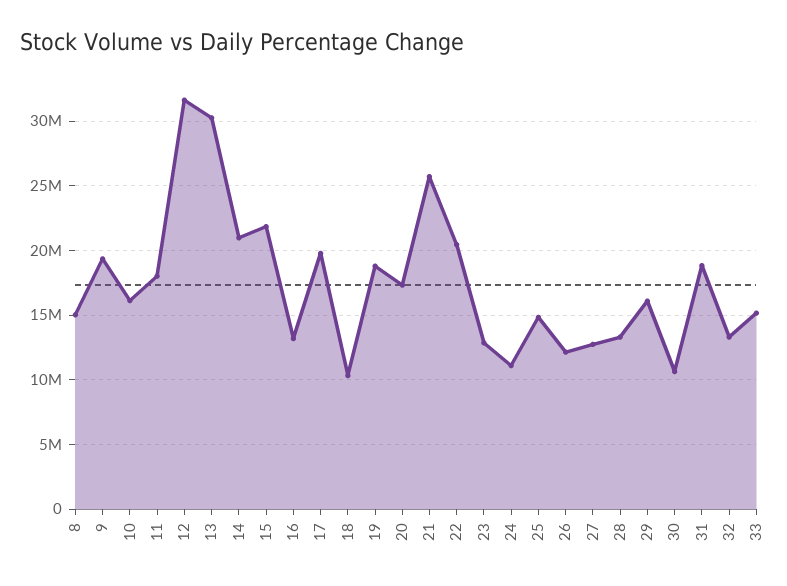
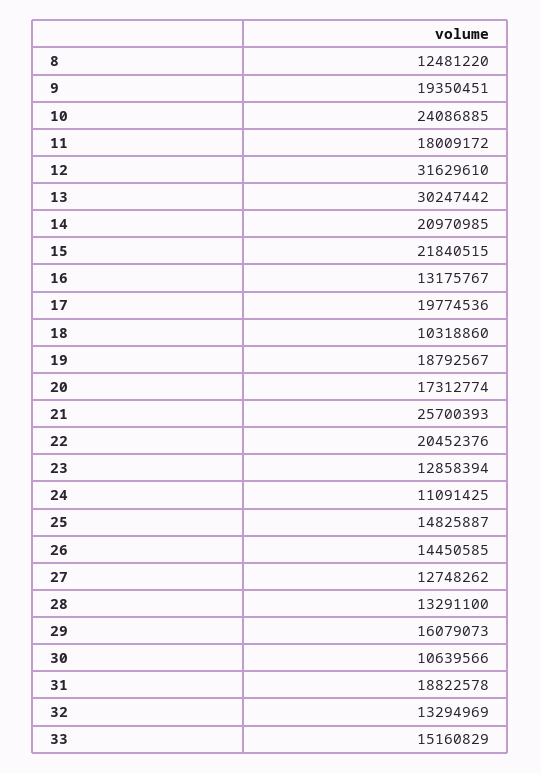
  {
-   "8": 15000000,
+   "8": 12481220,
    "9": 19350451,
-   "10": 16000000,
+   "10": 24086885,
    "11": 18009172,
    "12": 31629610,
    "13": 30247442,
    "14": 20970985,
    "15": 21840515,
    "16": 13175767,
    "17": 19774536,
    "18": 10318860,
    "19": 18792567,
    "20": 17312774,
    "21": 25700393,
    "22": 20452376,
    "23": 12858394,
    "24": 11091425,
    "25": 14825887,
-   "26": 12000000,
+   "26": 14450585,
    "27": 12748262,
    "28": 13291100,
    "29": 16079073,
    "30": 10639566,
    "31": 18822578,
    "32": 13294969,
    "33": 15160829
  }

